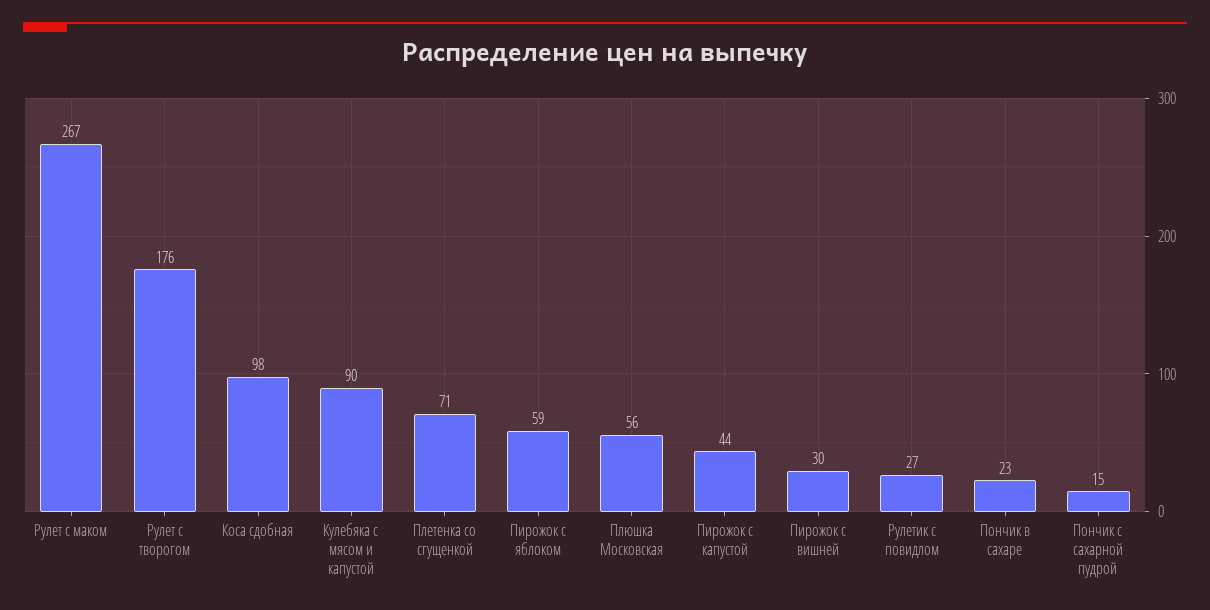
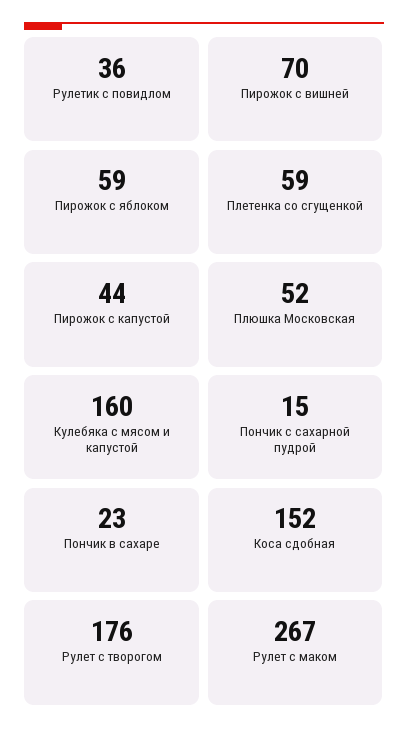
  {
    "Рулет с маком": 267,
    "Рулет с творогом": 176,
-   "Коса сдобная": 98,
+   "Коса сдобная": 152,
-   "Кулебяка с мясом и капустой": 90,
+   "Кулебяка с мясом и капустой": 160,
-   "Плетенка со сгущенкой": 71,
+   "Плетенка со сгущенкой": 59,
    "Пирожок с яблоком": 59,
-   "Плюшка Московская": 56,
+   "Плюшка Московская": 52,
    "Пирожок с капустой": 44,
-   "Пирожок с вишней": 30,
+   "Пирожок с вишней": 70,
-   "Рулетик с повидлом": 27,
+   "Рулетик с повидлом": 36,
    "Пончик в сахаре": 23,
    "Пончик с сахарной пудрой": 15
  }

